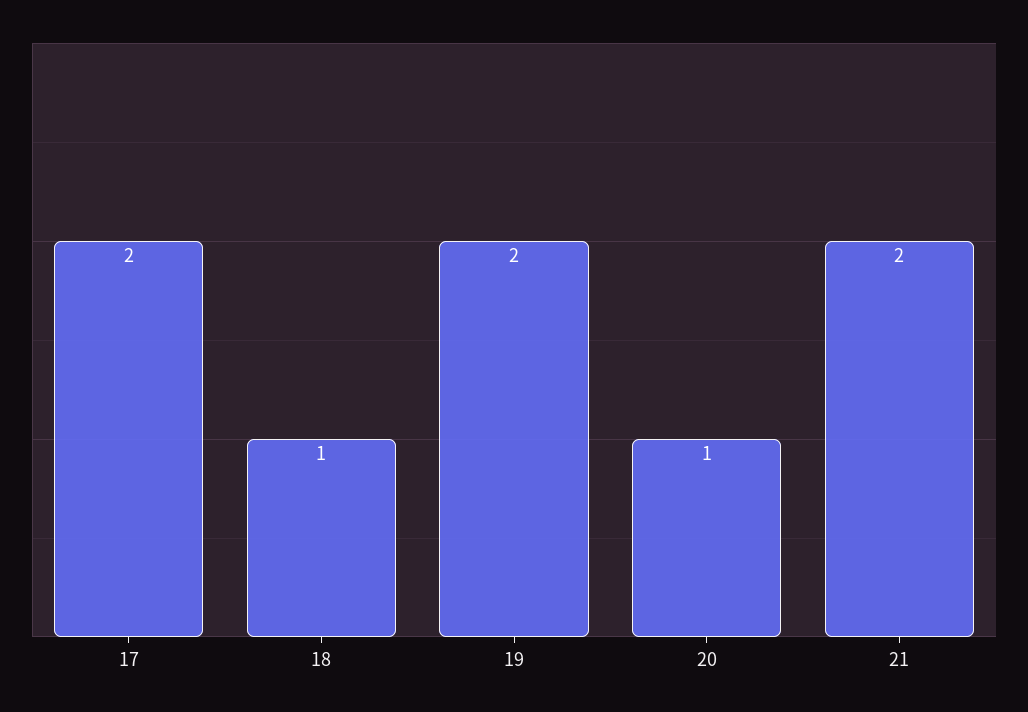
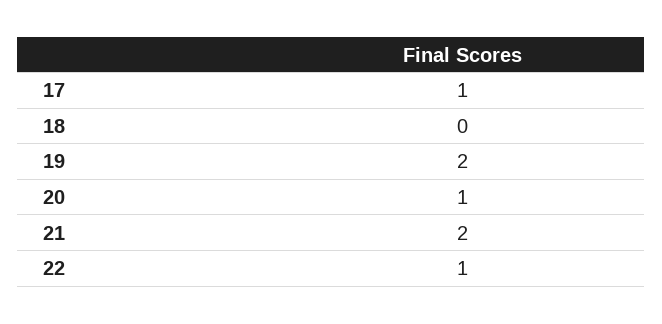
  {
-   "17": 2,
+   "17": 1,
-   "18": 1,
+   "18": 0,
    "19": 2,
    "20": 1,
-   "21": 2
+   "21": 2,
+   "22": 1
  }

